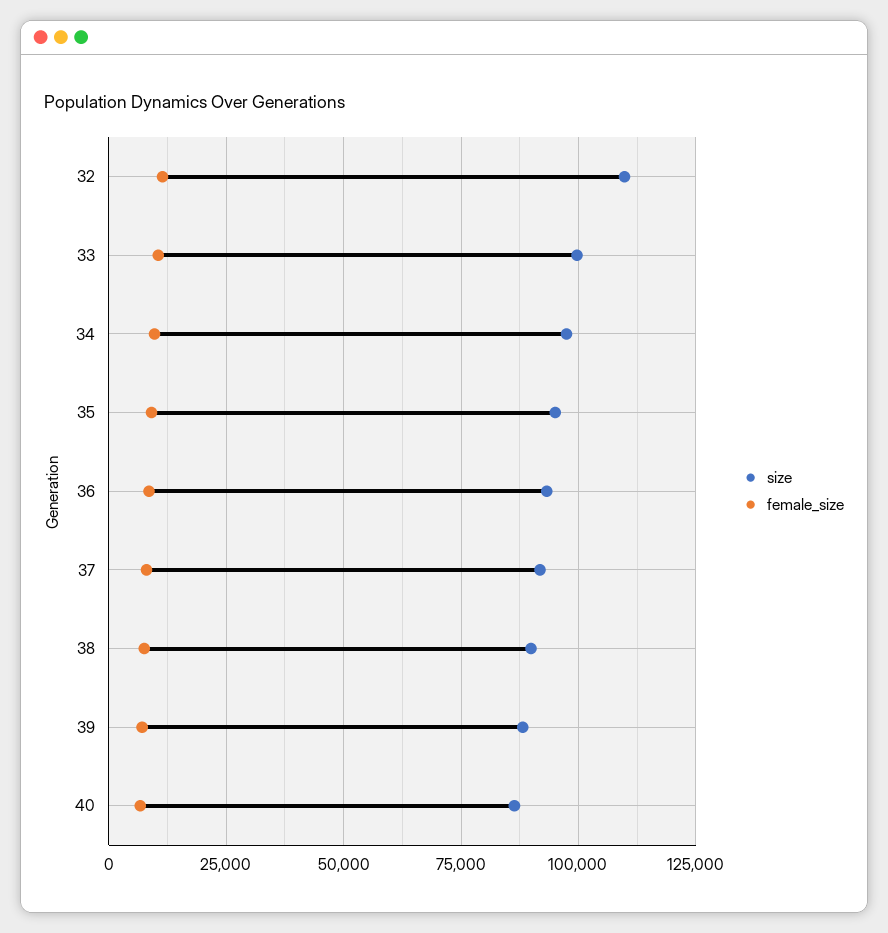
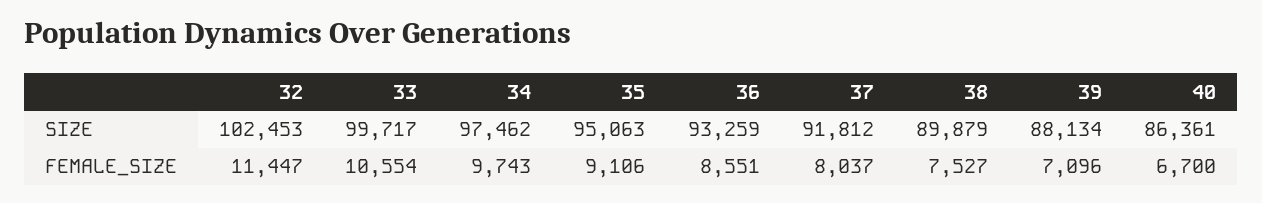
  {
    "size": {
-     "32": 110000,
+     "32": 102453,
      "33": 99717,
      "34": 97462,
      "35": 95063,
      "36": 93259,
      "37": 91812,
      "38": 89879,
      "39": 88134,
      "40": 86361
    },
    "female_size": {
      "32": 11447,
      "33": 10554,
      "34": 9743,
      "35": 9106,
      "36": 8551,
      "37": 8037,
      "38": 7527,
      "39": 7096,
      "40": 6700
    }
  }

